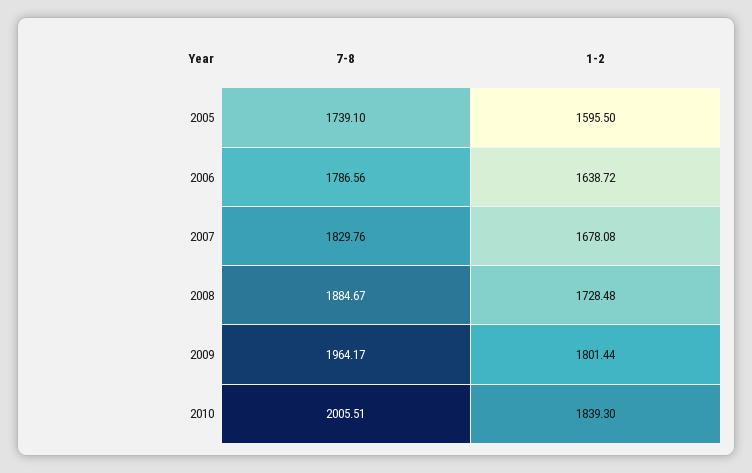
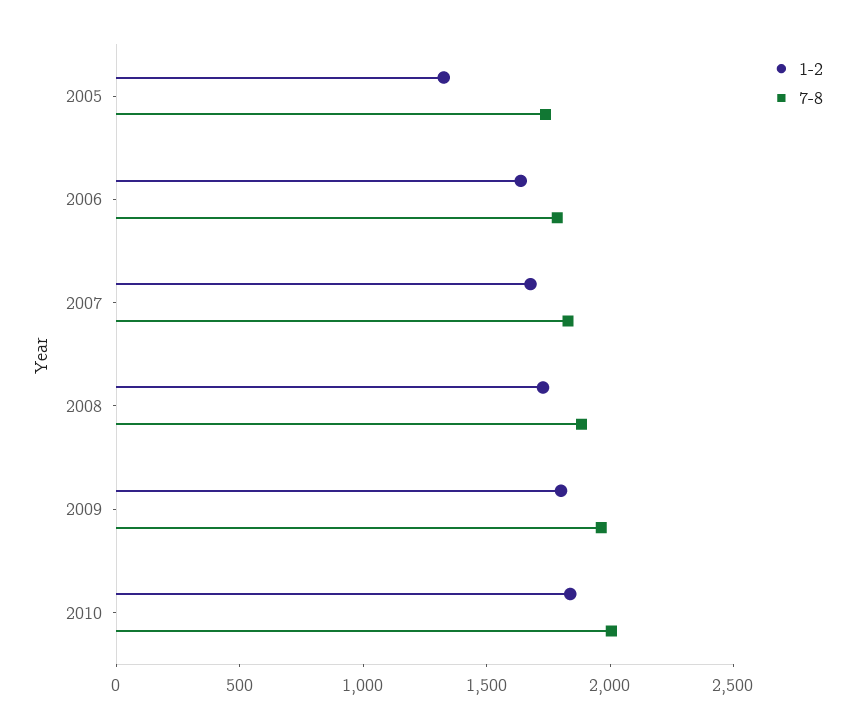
  {
    "7-8": {
      "2005": 1739.1,
      "2006": 1786.56,
      "2007": 1829.76,
      "2008": 1884.67,
      "2009": 1964.17,
      "2010": 2005.51
    },
    "1-2": {
-     "2005": 1595.5,
+     "2005": 1300,
      "2006": 1638.72,
      "2007": 1678.08,
      "2008": 1728.48,
      "2009": 1801.44,
      "2010": 1839.3
    }
  }

